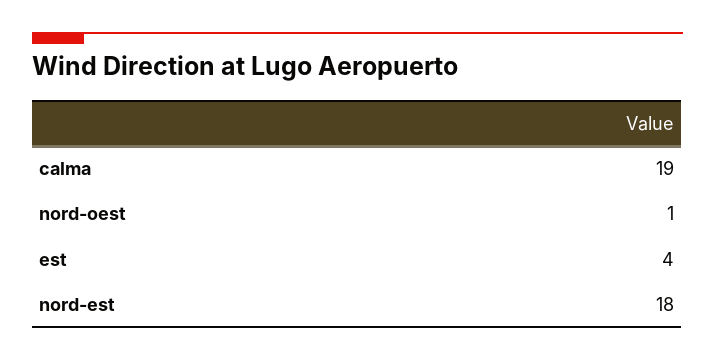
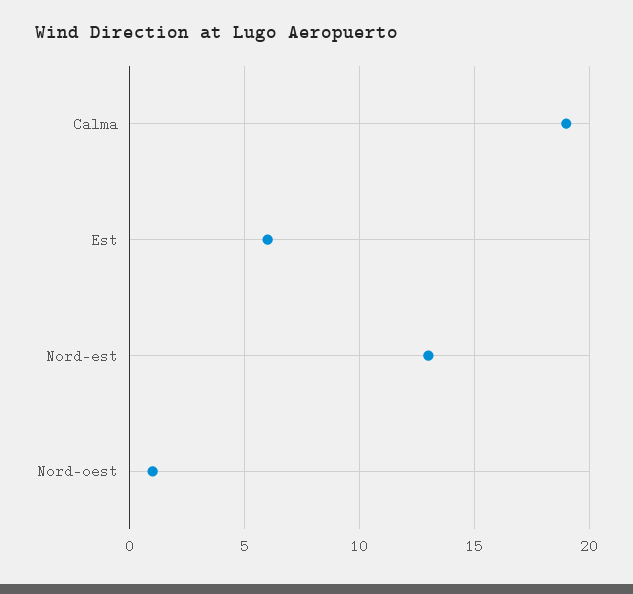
  {
    "calma": 19,
    "nord-oest": 1,
-   "est": 4,
+   "est": 6,
-   "nord-est": 18
+   "nord-est": 13
  }

